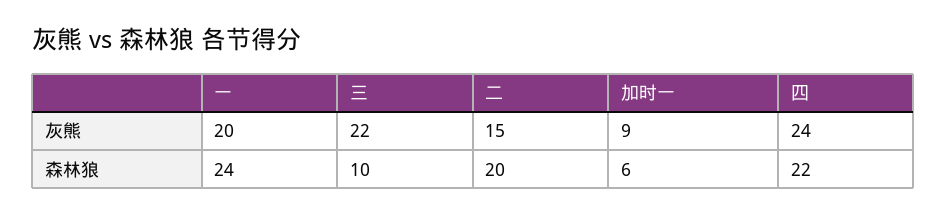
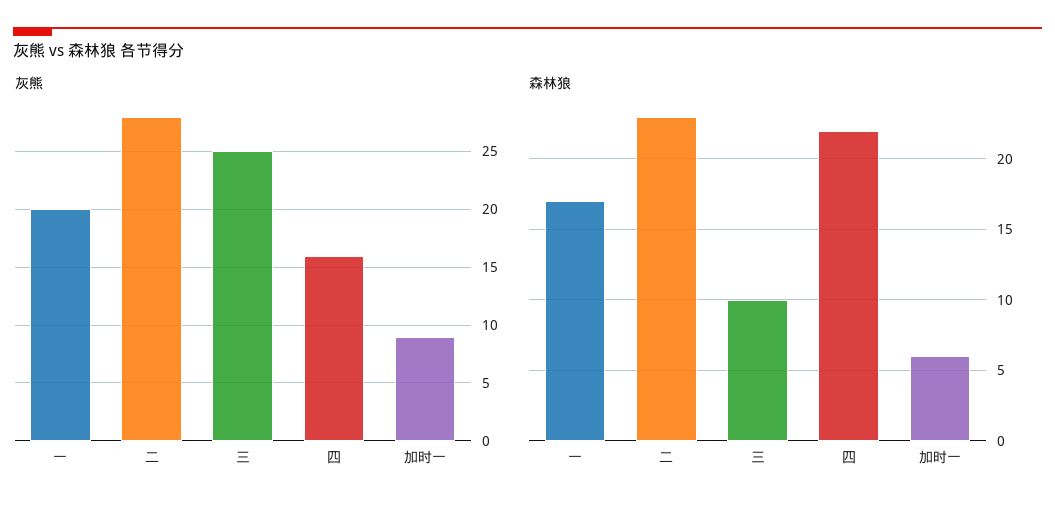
  {
    "灰熊": {
      "一": 20,
-     "三": 22,
+     "三": 25,
-     "二": 15,
+     "二": 28,
      "加时一": 9,
-     "四": 24
+     "四": 16
    },
    "森林狼": {
-     "一": 24,
+     "一": 17,
      "三": 10,
-     "二": 20,
+     "二": 23,
      "加时一": 6,
      "四": 22
    }
  }

